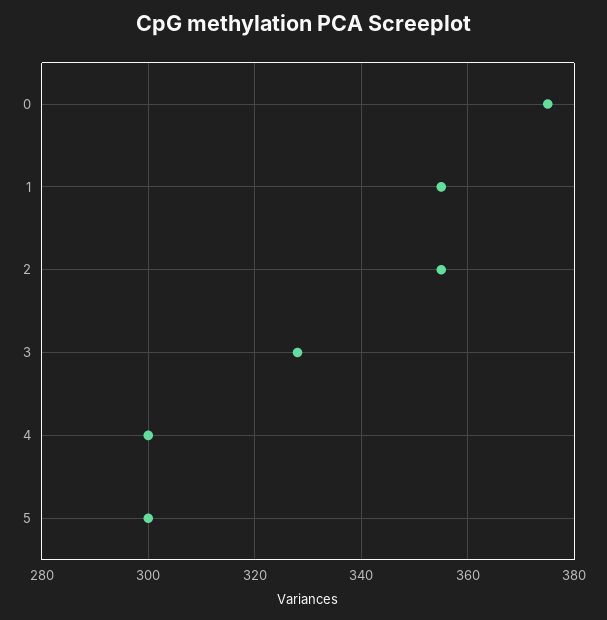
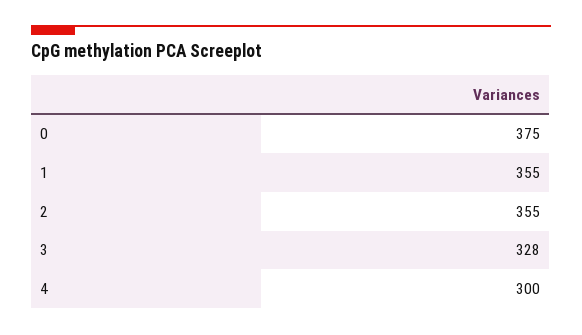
  {
    "0": 375,
    "1": 355,
    "2": 355,
    "3": 328,
-   "4": 300,
+   "4": 300
-   "5": 300
  }

